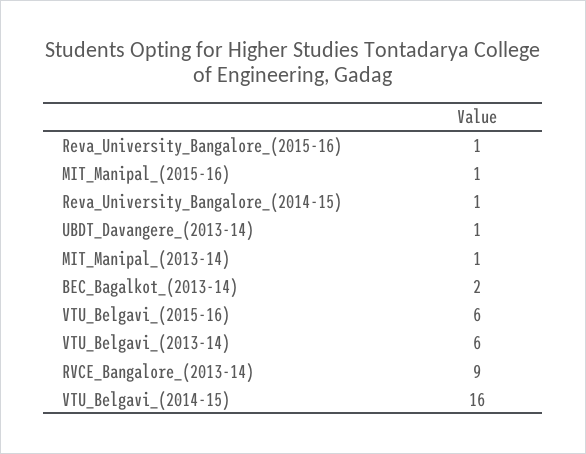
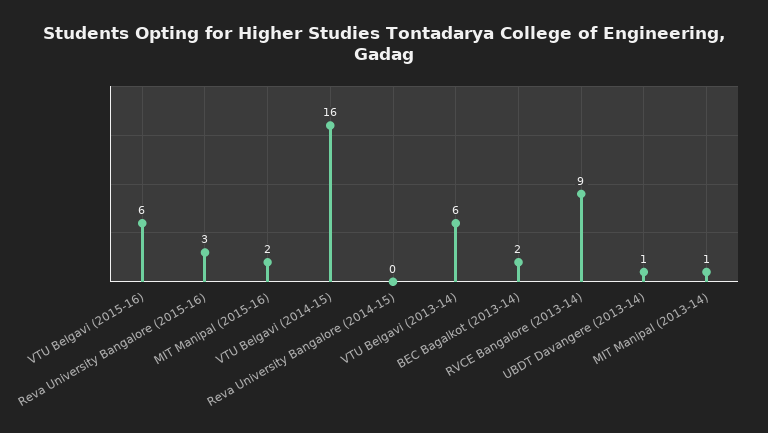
  {
-   "Reva_University_Bangalore_(2015-16)": 1,
+   "Reva_University_Bangalore_(2015-16)": 3,
-   "MIT_Manipal_(2015-16)": 1,
+   "MIT_Manipal_(2015-16)": 2,
-   "Reva_University_Bangalore_(2014-15)": 1,
+   "Reva_University_Bangalore_(2014-15)": 0,
    "UBDT_Davangere_(2013-14)": 1,
    "MIT_Manipal_(2013-14)": 1,
    "BEC_Bagalkot_(2013-14)": 2,
    "VTU_Belgavi_(2015-16)": 6,
    "VTU_Belgavi_(2013-14)": 6,
    "RVCE_Bangalore_(2013-14)": 9,
    "VTU_Belgavi_(2014-15)": 16
  }

